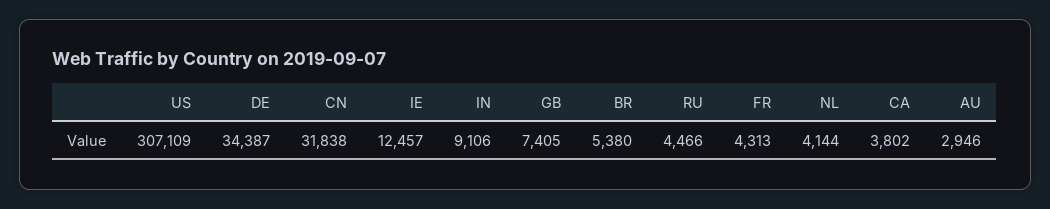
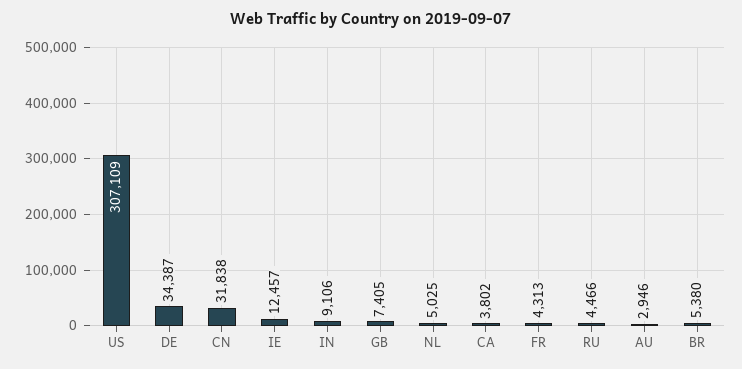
  {
    "US": 307109,
    "DE": 34387,
    "CN": 31838,
    "IE": 12457,
    "IN": 9106,
    "GB": 7405,
    "BR": 5380,
    "RU": 4466,
    "FR": 4313,
-   "NL": 4144,
+   "NL": 5025,
    "CA": 3802,
    "AU": 2946
  }

